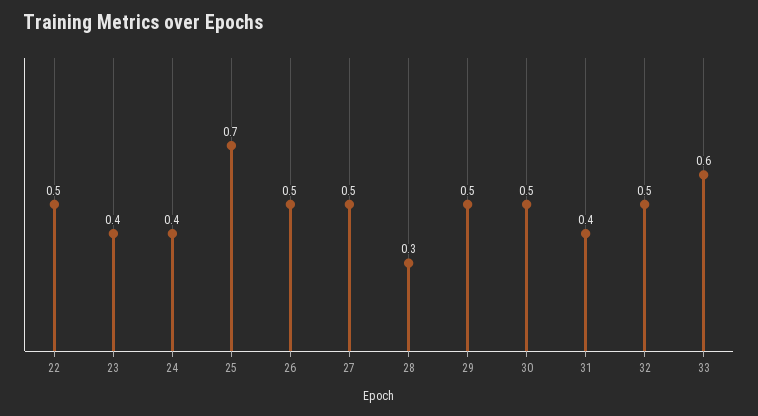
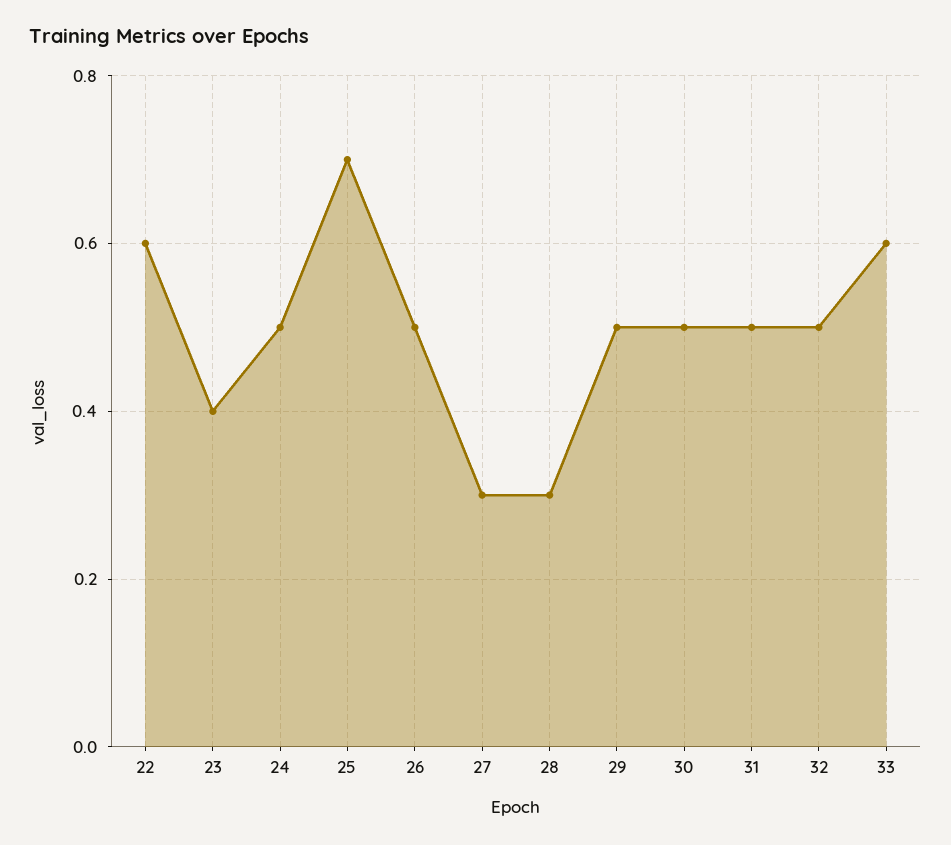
  {
-   "22": 0.5,
+   "22": 0.6,
    "23": 0.4,
-   "24": 0.4,
+   "24": 0.5,
    "25": 0.7,
    "26": 0.5,
-   "27": 0.5,
+   "27": 0.3,
    "28": 0.3,
    "29": 0.5,
    "30": 0.5,
-   "31": 0.4,
+   "31": 0.5,
    "32": 0.5,
    "33": 0.6
  }

